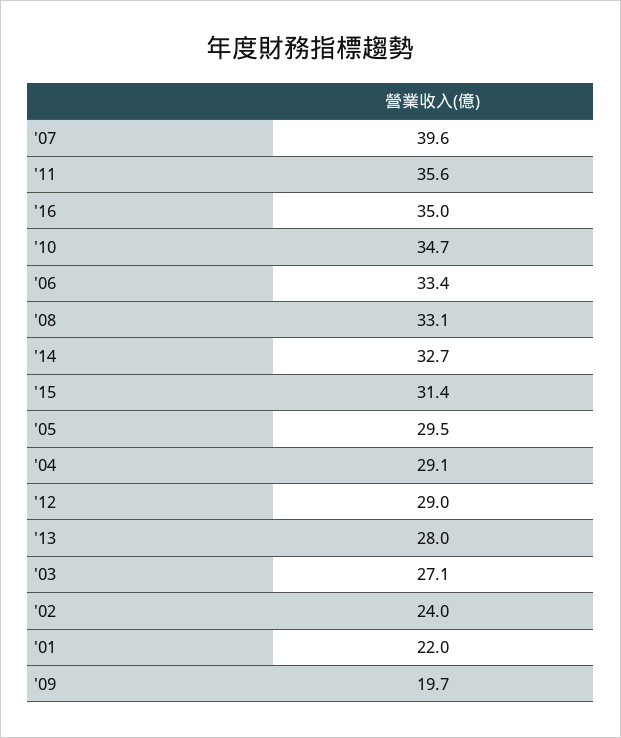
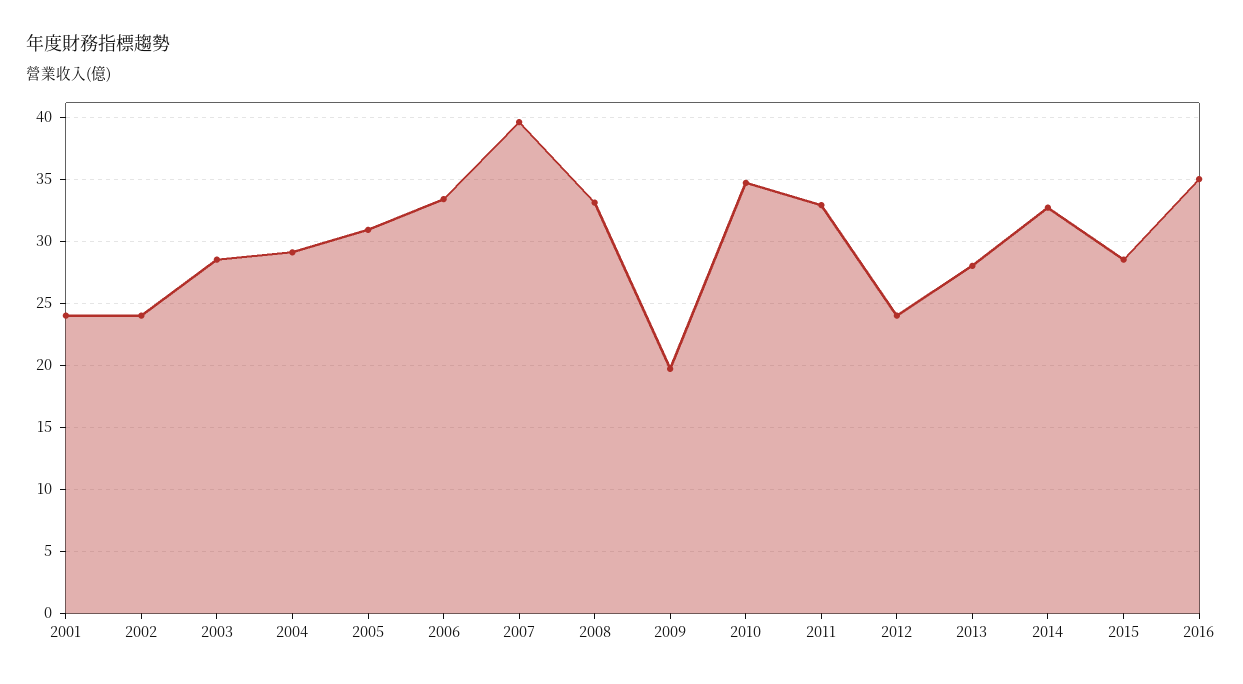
  {
    "'07": 39.6,
-   "'11": 35.6,
+   "'11": 33,
    "'16": 35,
    "'10": 34.7,
    "'06": 33.4,
    "'08": 33.1,
    "'14": 32.7,
-   "'15": 31.4,
+   "'15": 28.5,
-   "'05": 29.5,
+   "'05": 31,
    "'04": 29.1,
-   "'12": 29,
+   "'12": 24,
    "'13": 28,
-   "'03": 27.1,
+   "'03": 28.5,
    "'02": 24,
-   "'01": 22,
+   "'01": 24,
    "'09": 19.7
  }

